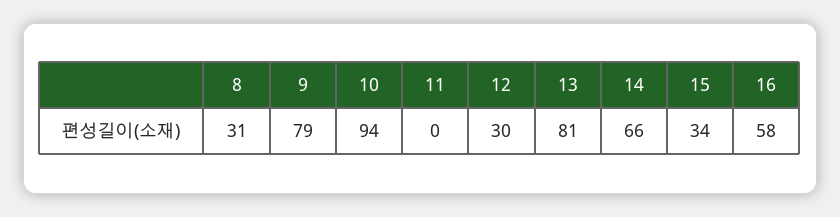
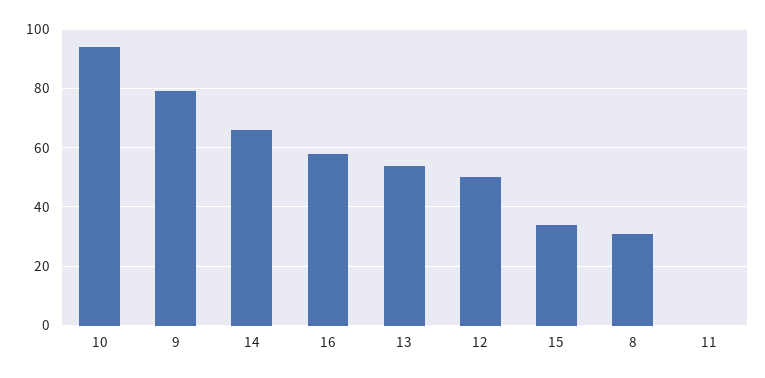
  {
    "8": 31,
    "9": 79,
    "10": 94,
    "11": 0,
-   "12": 30,
+   "12": 50,
-   "13": 81,
+   "13": 55,
    "14": 66,
    "15": 34,
    "16": 58
  }

